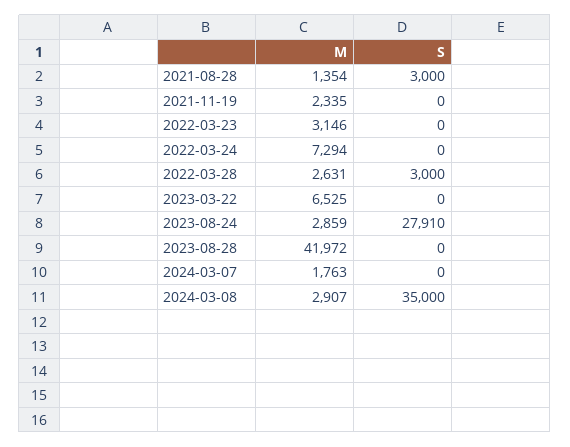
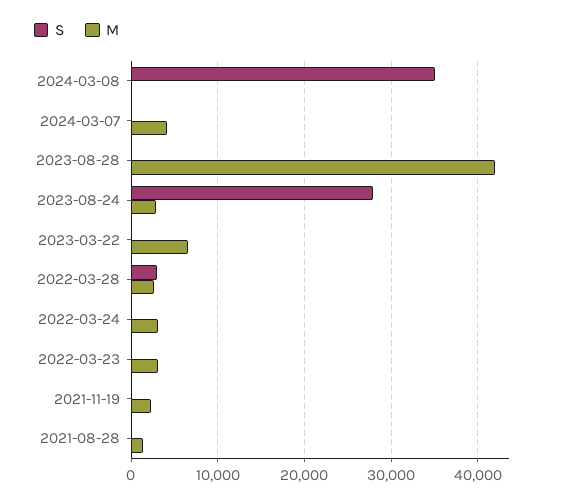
  {
    "M": {
      "2021-08-28": 1354,
      "2021-11-19": 2335,
      "2022-03-23": 3146,
-     "2022-03-24": 7294,
+     "2022-03-24": 3000,
      "2022-03-28": 2631,
      "2023-03-22": 6525,
      "2023-08-24": 2859,
      "2023-08-28": 41972,
-     "2024-03-07": 1763,
+     "2024-03-07": 4000,
-     "2024-03-08": 2907
+     "2024-03-08": 0
    },
    "S": {
-     "2021-08-28": 3000,
+     "2021-08-28": 0,
      "2021-11-19": 0,
      "2022-03-23": 0,
      "2022-03-24": 0,
      "2022-03-28": 3000,
      "2023-03-22": 0,
      "2023-08-24": 27910,
      "2023-08-28": 0,
      "2024-03-07": 0,
      "2024-03-08": 35000
    }
  }

